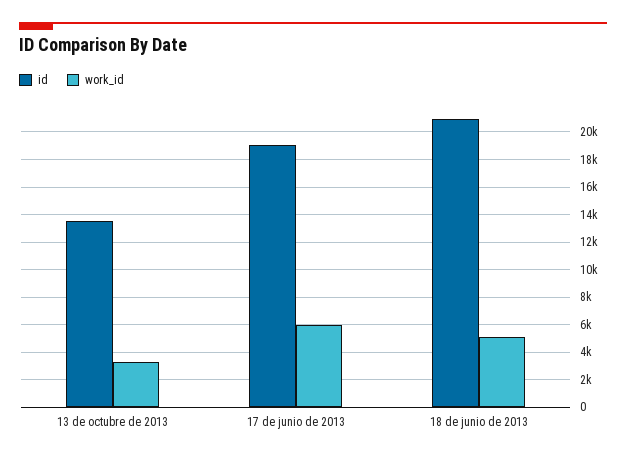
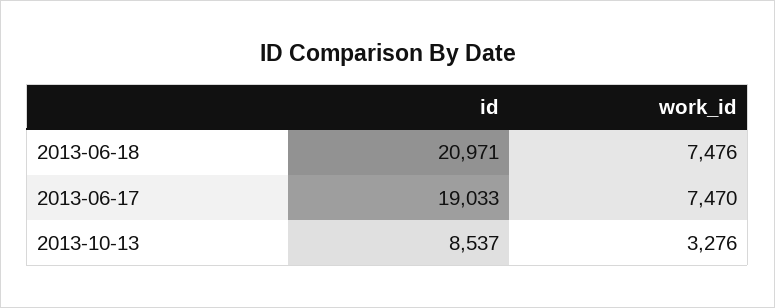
  {
    "id": {
-     "13 de octubre de 2013": 13500,
+     "13 de octubre de 2013": 8537,
      "17 de junio de 2013": 19033,
      "18 de junio de 2013": 20971
    },
    "work_id": {
      "13 de octubre de 2013": 3276,
-     "17 de junio de 2013": 6000,
+     "17 de junio de 2013": 7470,
-     "18 de junio de 2013": 5000
+     "18 de junio de 2013": 7476
    }
  }

